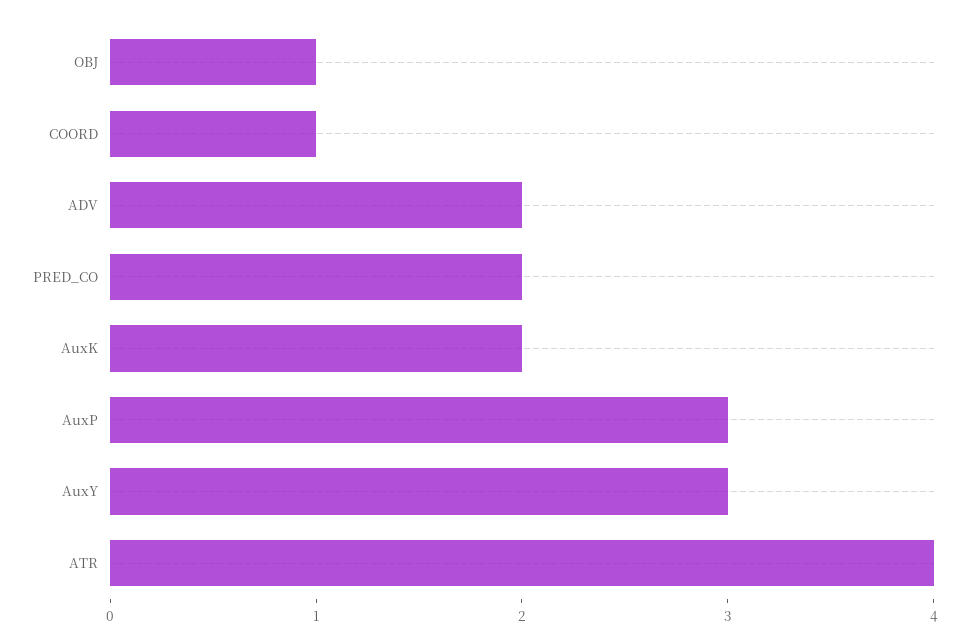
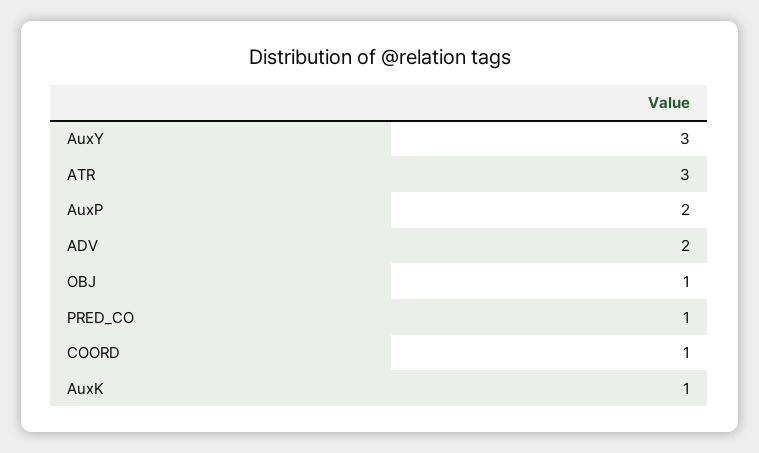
  {
    "OBJ": 1,
    "COORD": 1,
    "ADV": 2,
-   "PRED_CO": 2,
+   "PRED_CO": 1,
-   "AuxK": 2,
+   "AuxK": 1,
-   "AuxP": 3,
+   "AuxP": 2,
    "AuxY": 3,
-   "ATR": 4
+   "ATR": 3
  }

